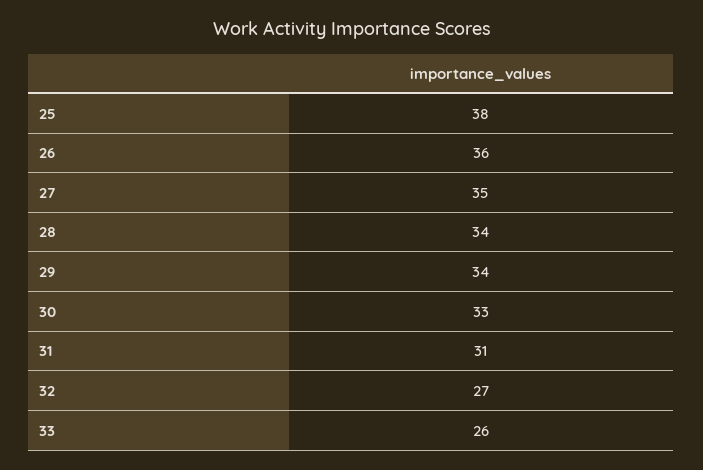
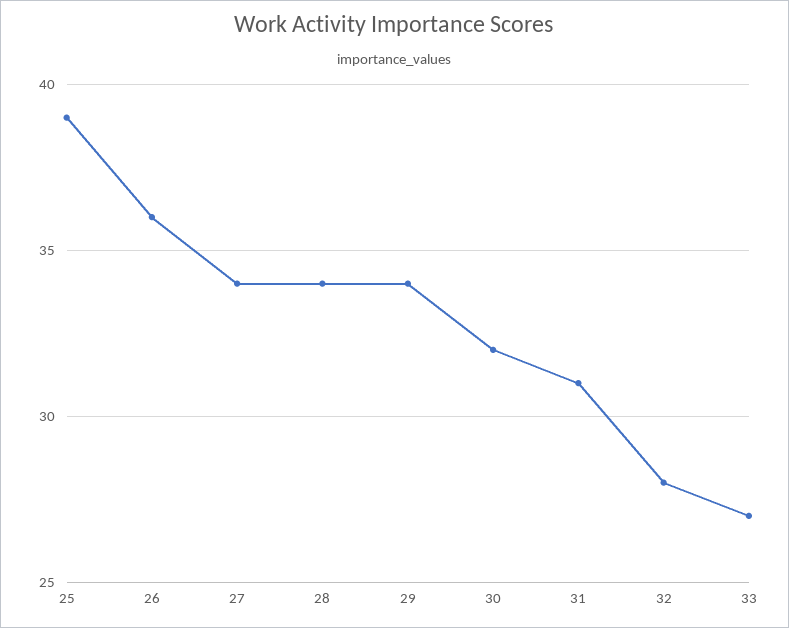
  {
-   "25": 38,
+   "25": 39,
    "26": 36,
-   "27": 35,
+   "27": 34,
    "28": 34,
    "29": 34,
-   "30": 33,
+   "30": 32,
    "31": 31,
-   "32": 27,
+   "32": 28,
-   "33": 26
+   "33": 27
  }

